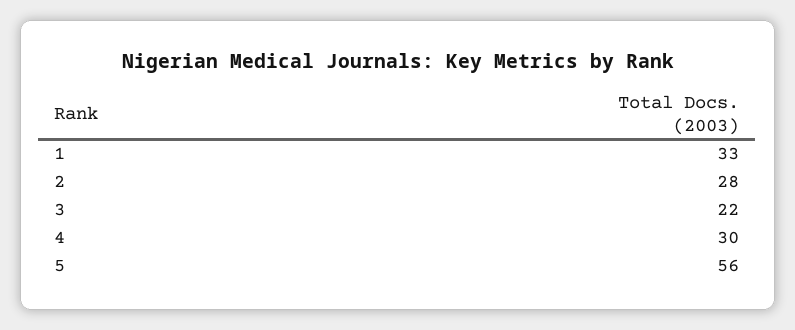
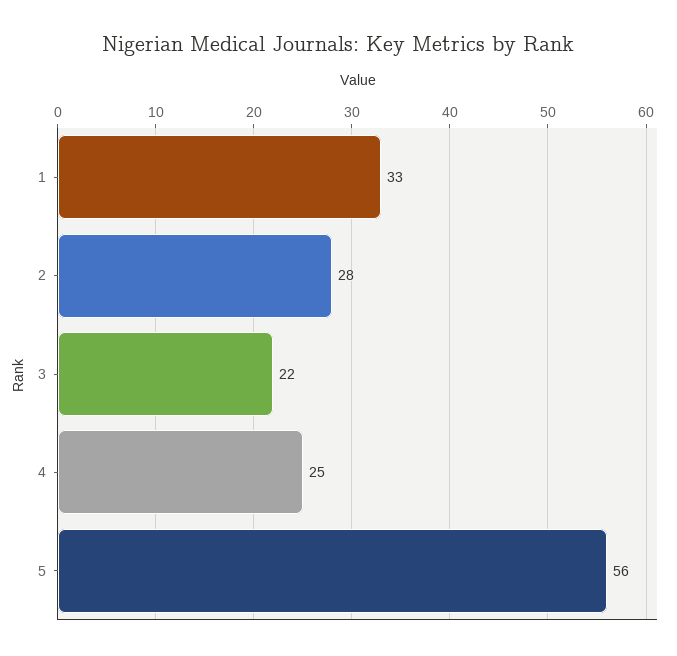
  {
    "1": 33,
    "2": 28,
    "3": 22,
-   "4": 30,
+   "4": 25,
    "5": 56
  }

